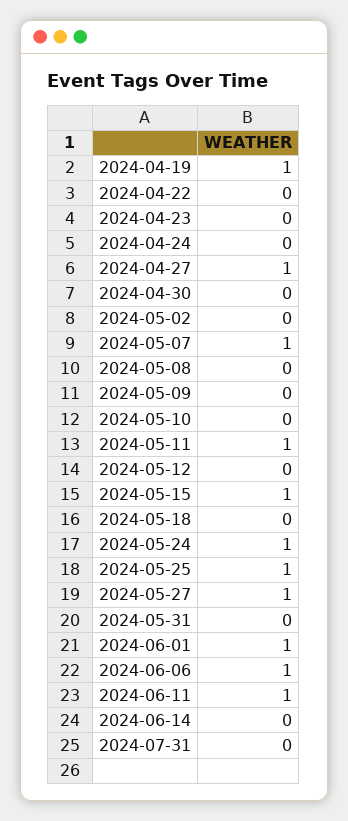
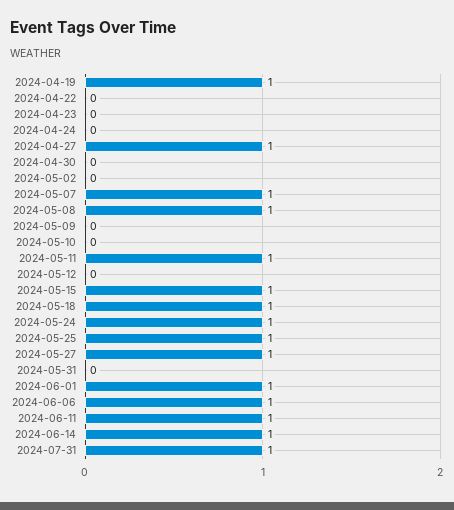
  {
    "2024-04-19": 1,
    "2024-04-22": 0,
    "2024-04-23": 0,
    "2024-04-24": 0,
    "2024-04-27": 1,
    "2024-04-30": 0,
    "2024-05-02": 0,
    "2024-05-07": 1,
-   "2024-05-08": 0,
+   "2024-05-08": 1,
    "2024-05-09": 0,
    "2024-05-10": 0,
    "2024-05-11": 1,
    "2024-05-12": 0,
    "2024-05-15": 1,
-   "2024-05-18": 0,
+   "2024-05-18": 1,
    "2024-05-24": 1,
    "2024-05-25": 1,
    "2024-05-27": 1,
    "2024-05-31": 0,
    "2024-06-01": 1,
    "2024-06-06": 1,
    "2024-06-11": 1,
-   "2024-06-14": 0,
+   "2024-06-14": 1,
-   "2024-07-31": 0
+   "2024-07-31": 1
  }

